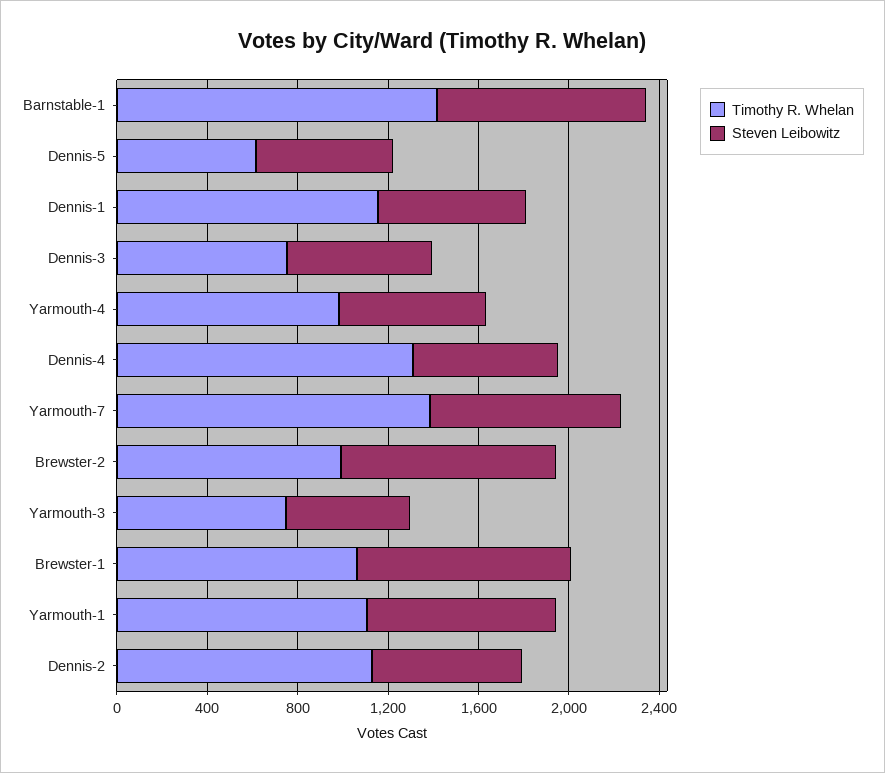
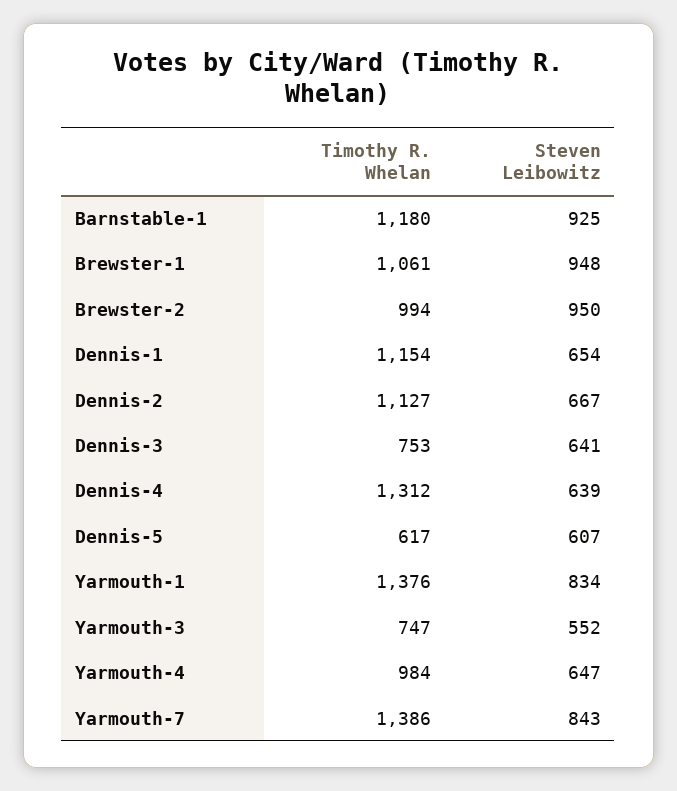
  {
    "Timothy R. Whelan": {
-     "Barnstable-1": 1400,
+     "Barnstable-1": 1180,
      "Dennis-5": 617,
      "Dennis-1": 1154,
      "Dennis-3": 753,
      "Yarmouth-4": 984,
      "Dennis-4": 1312,
      "Yarmouth-7": 1386,
      "Brewster-2": 994,
      "Yarmouth-3": 747,
      "Brewster-1": 1061,
-     "Yarmouth-1": 1100,
+     "Yarmouth-1": 1376,
      "Dennis-2": 1127
    },
    "Steven Leibowitz": {
      "Barnstable-1": 925,
      "Dennis-5": 607,
      "Dennis-1": 654,
      "Dennis-3": 641,
      "Yarmouth-4": 647,
      "Dennis-4": 639,
      "Yarmouth-7": 843,
      "Brewster-2": 950,
      "Yarmouth-3": 552,
      "Brewster-1": 948,
      "Yarmouth-1": 834,
      "Dennis-2": 667
    }
  }

